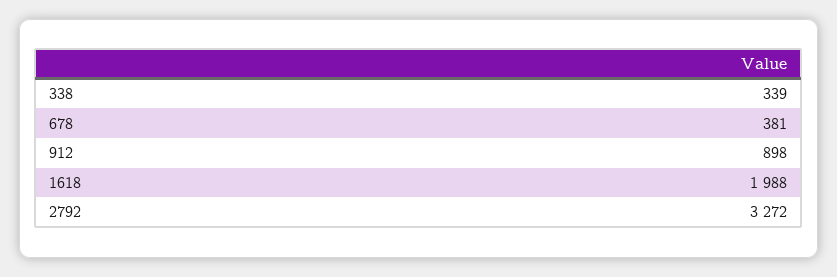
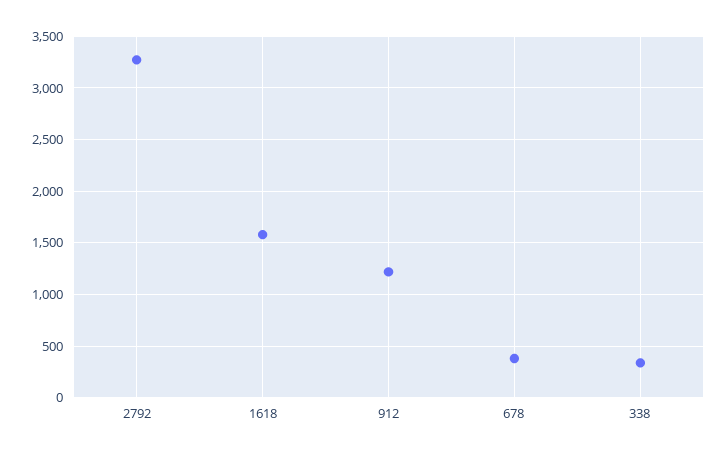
  {
    "338": 339,
    "678": 381,
-   "912": 898,
+   "912": 1200,
-   "1618": 1988,
+   "1618": 1600,
    "2792": 3272
  }

